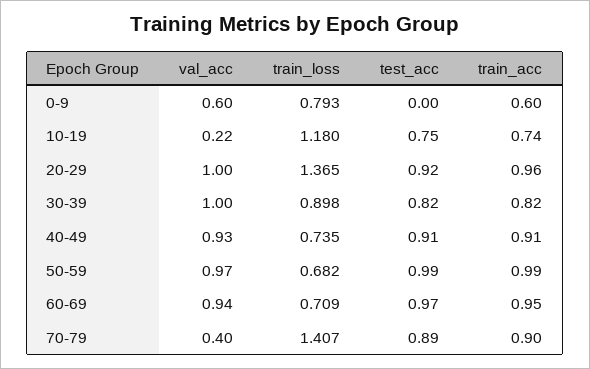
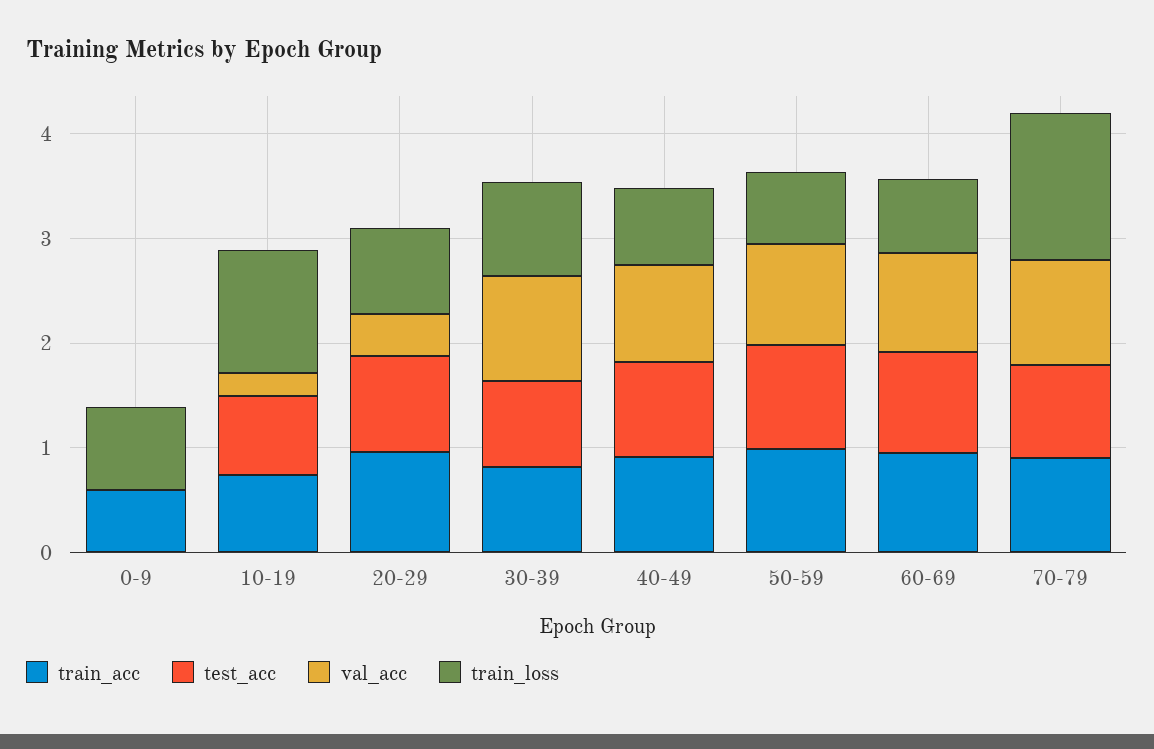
  {
    "val_acc": {
-     "0-9": 0.6,
+     "0-9": 0,
      "10-19": 0.22,
-     "20-29": 1,
+     "20-29": 0.4,
      "30-39": 1,
      "40-49": 0.93,
      "50-59": 0.97,
      "60-69": 0.94,
-     "70-79": 0.4
+     "70-79": 1
    },
    "train_loss": {
      "0-9": 0.793,
      "10-19": 1.18,
-     "20-29": 1.365,
+     "20-29": 0.8,
      "30-39": 0.898,
      "40-49": 0.735,
      "50-59": 0.682,
      "60-69": 0.709,
      "70-79": 1.407
    },
    "test_acc": {
      "0-9": 0,
      "10-19": 0.75,
      "20-29": 0.92,
      "30-39": 0.82,
      "40-49": 0.91,
      "50-59": 0.99,
      "60-69": 0.97,
      "70-79": 0.89
    },
    "train_acc": {
      "0-9": 0.6,
      "10-19": 0.74,
      "20-29": 0.96,
      "30-39": 0.82,
      "40-49": 0.91,
      "50-59": 0.99,
      "60-69": 0.95,
      "70-79": 0.9
    }
  }

